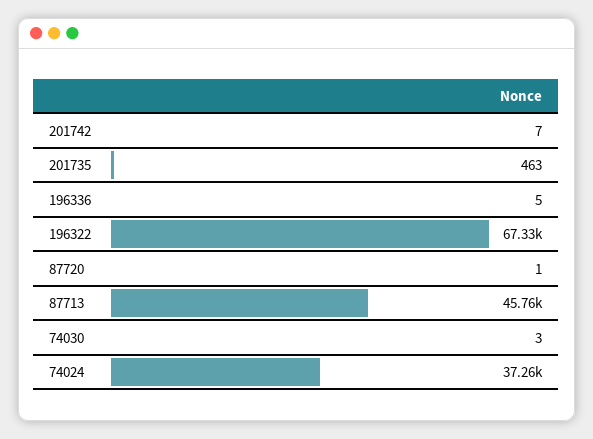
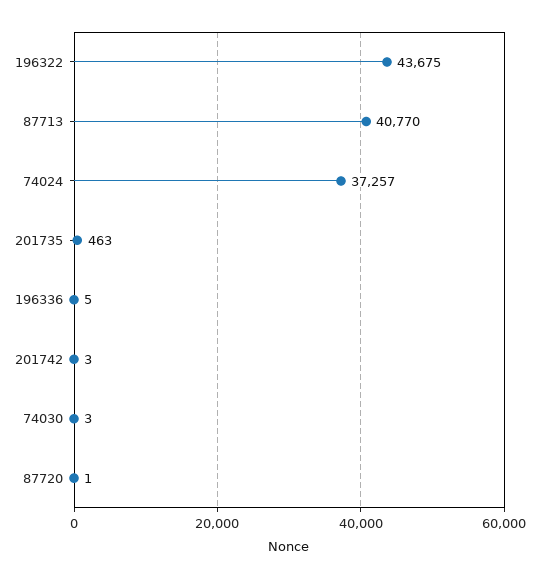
  {
-   "201742": 7,
+   "201742": 3,
    "201735": 463,
    "196336": 5,
-   "196322": 67330,
+   "196322": 43675,
    "87720": 1,
-   "87713": 45760,
+   "87713": 40770,
    "74030": 3,
    "74024": 37257
  }

